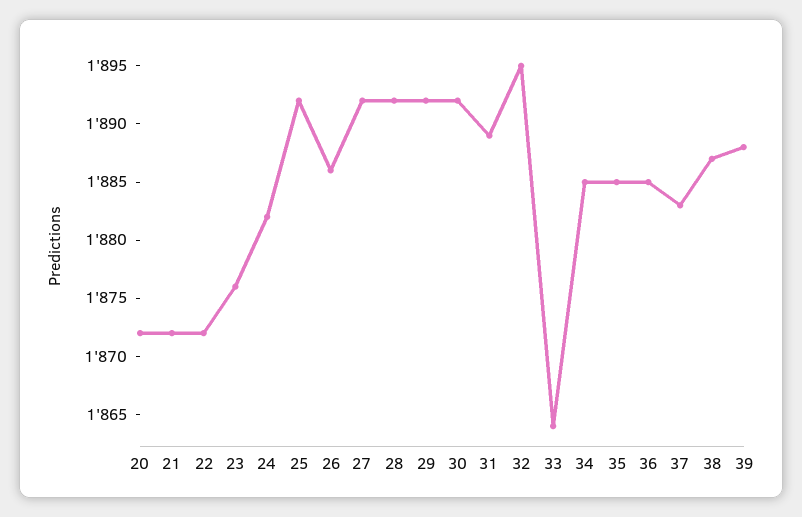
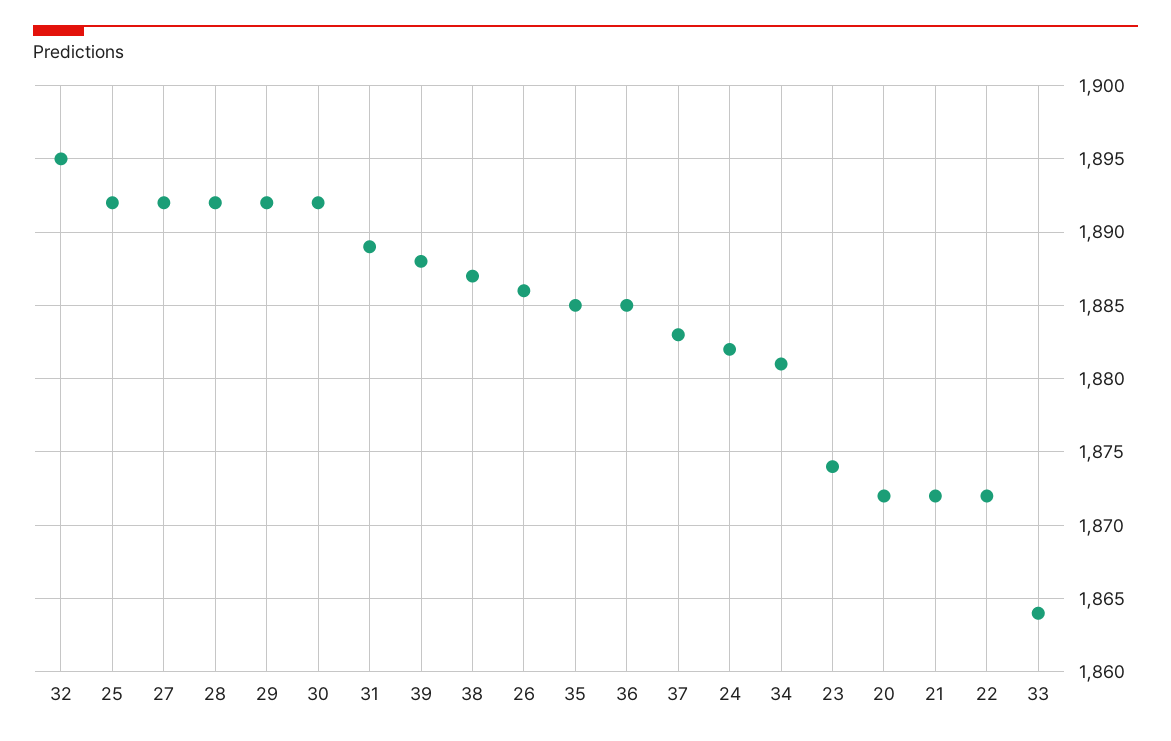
  {
    "20": 1872,
    "21": 1872,
    "22": 1872,
-   "23": 1876,
+   "23": 1874,
    "24": 1882,
    "25": 1892,
    "26": 1886,
    "27": 1892,
    "28": 1892,
    "29": 1892,
    "30": 1892,
    "31": 1889,
    "32": 1895,
    "33": 1864,
-   "34": 1885,
+   "34": 1881,
    "35": 1885,
    "36": 1885,
    "37": 1883,
    "38": 1887,
    "39": 1888
  }

